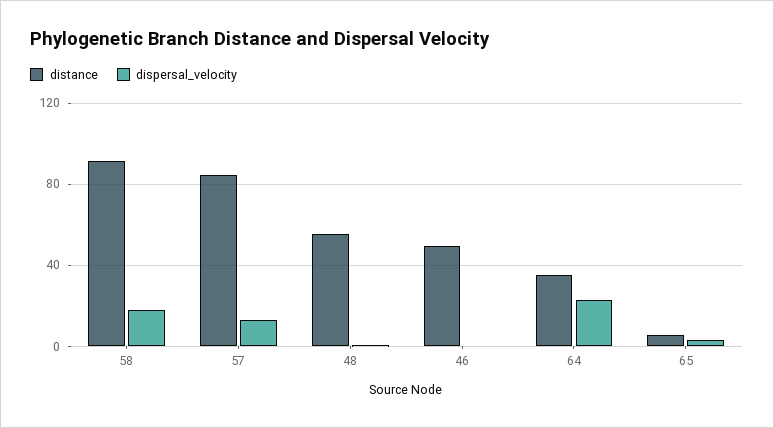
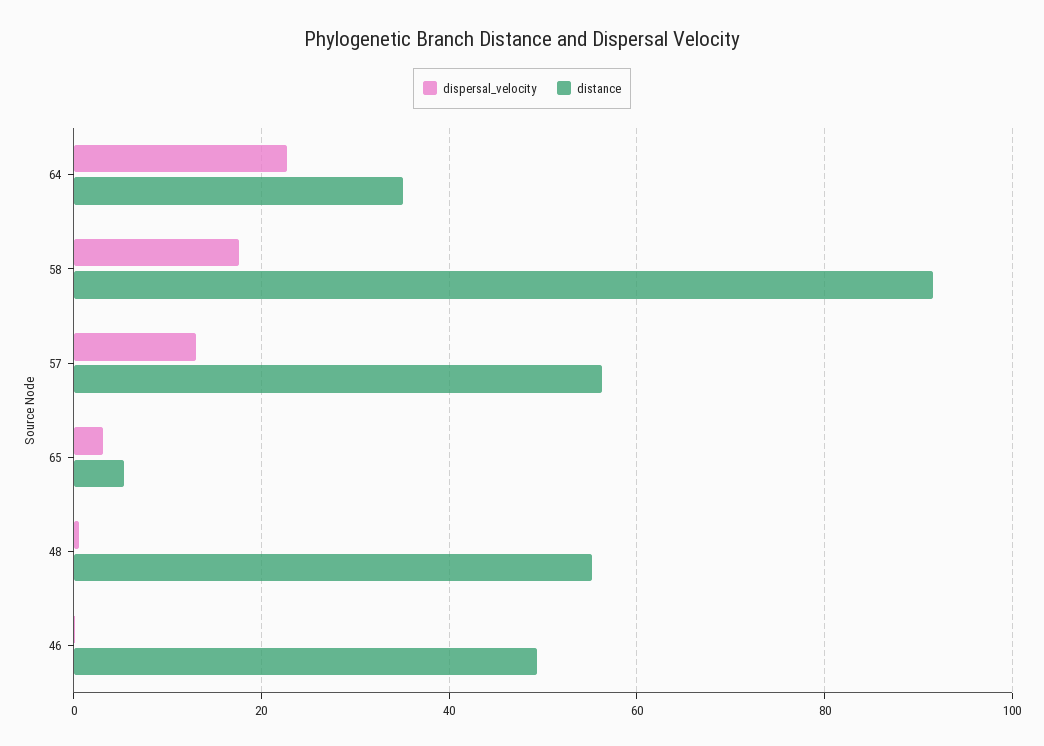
  {
    "distance": {
      "58": 92,
-     "57": 85,
+     "57": 56,
      "48": 56,
      "46": 50,
      "64": 36,
      "65": 6
    },
    "dispersal_velocity": {
      "58": 18,
      "57": 14,
      "48": 0,
      "46": 0,
      "64": 22,
      "65": 4
    }
  }

